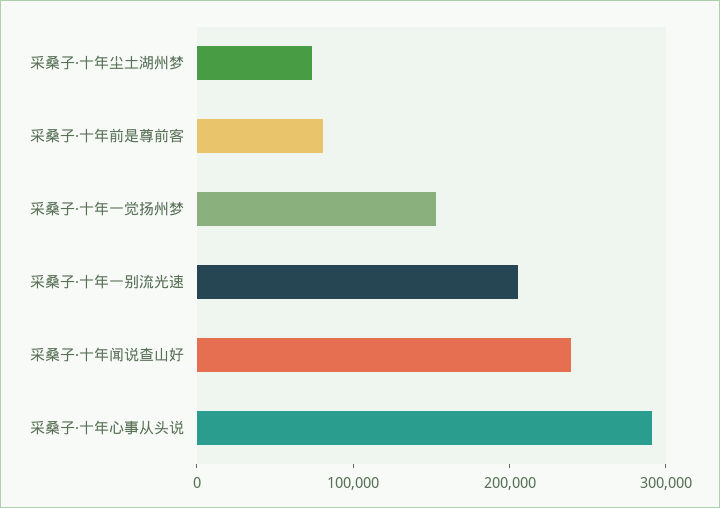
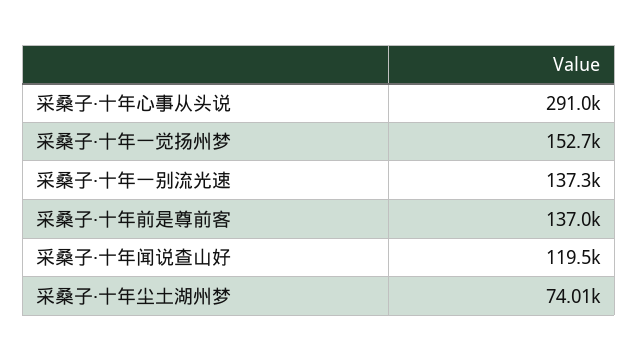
  {
    "采桑子·十年尘土湖州梦": 74010,
-   "采桑子·十年前是尊前客": 80000,
+   "采桑子·十年前是尊前客": 137000,
    "采桑子·十年一觉扬州梦": 152700,
-   "采桑子·十年一别流光速": 200000,
+   "采桑子·十年一别流光速": 137300,
-   "采桑子·十年闻说查山好": 240000,
+   "采桑子·十年闻说查山好": 119500,
    "采桑子·十年心事从头说": 291000
  }

